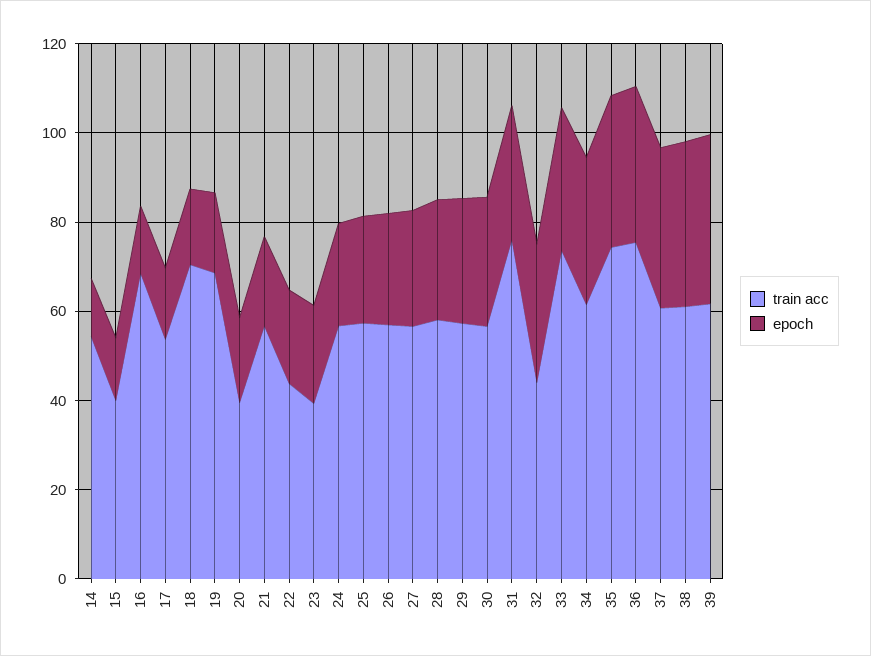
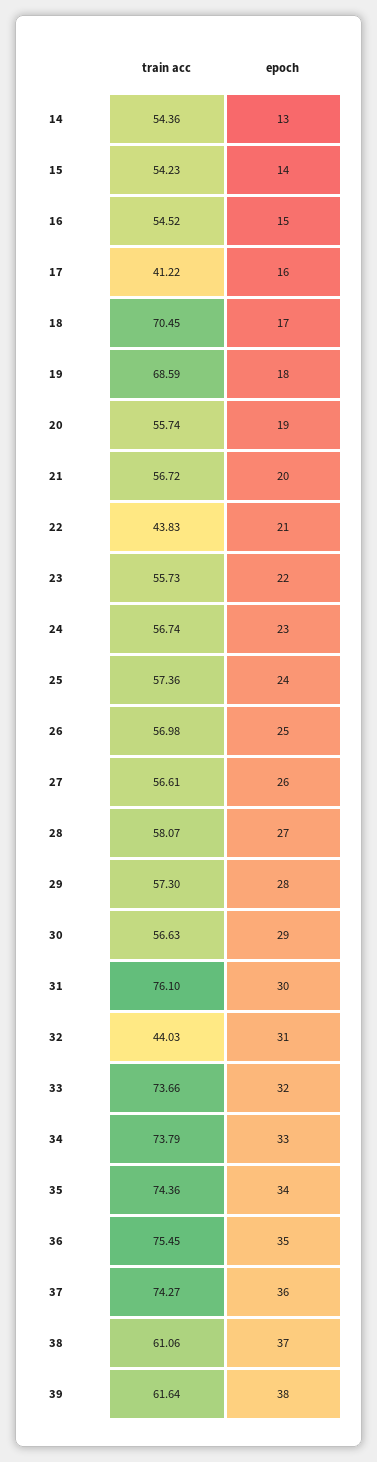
  {
    "train acc": {
      "14": 54.36,
-     "15": 40,
+     "15": 54.23,
-     "16": 70,
+     "16": 54.52,
-     "17": 55,
+     "17": 41.22,
      "18": 70.45,
      "19": 68.59,
-     "20": 40,
+     "20": 55.74,
      "21": 56.72,
      "22": 43.83,
-     "23": 40,
+     "23": 55.73,
      "24": 56.74,
      "25": 57.36,
      "26": 56.98,
      "27": 56.61,
      "28": 58.07,
      "29": 57.3,
      "30": 56.63,
      "31": 76.1,
      "32": 44.03,
      "33": 73.66,
-     "34": 60,
+     "34": 73.79,
      "35": 74.36,
      "36": 75.45,
-     "37": 60,
+     "37": 74.27,
      "38": 61.06,
      "39": 61.64
    },
    "epoch": {
      "14": 13,
      "15": 14,
      "16": 15,
      "17": 16,
      "18": 17,
      "19": 18,
      "20": 19,
      "21": 20,
      "22": 21,
      "23": 22,
      "24": 23,
      "25": 24,
      "26": 25,
      "27": 26,
      "28": 27,
      "29": 28,
      "30": 29,
      "31": 30,
      "32": 31,
      "33": 32,
      "34": 33,
      "35": 34,
      "36": 35,
      "37": 36,
      "38": 37,
      "39": 38
    }
  }

